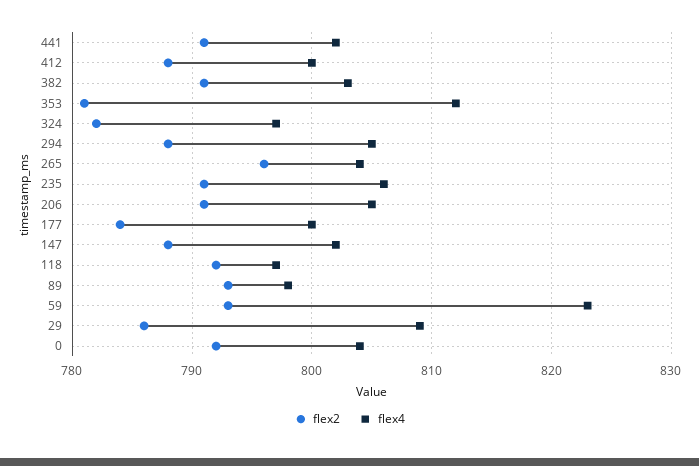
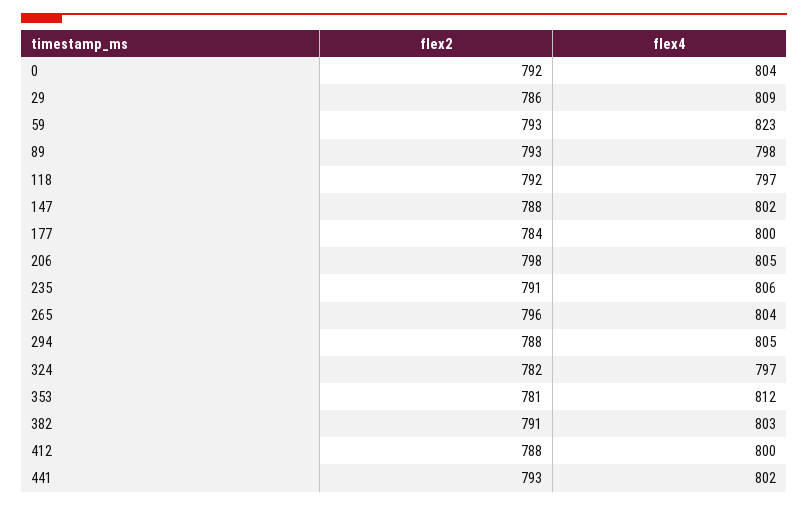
  {
    "flex2": {
-     "441": 791,
+     "441": 793,
      "412": 788,
      "382": 791,
      "353": 781,
      "324": 782,
      "294": 788,
      "265": 796,
      "235": 791,
-     "206": 791,
+     "206": 798,
      "177": 784,
      "147": 788,
      "118": 792,
      "89": 793,
      "59": 793,
      "29": 786,
      "0": 792
    },
    "flex4": {
      "441": 802,
      "412": 800,
      "382": 803,
      "353": 812,
      "324": 797,
      "294": 805,
      "265": 804,
      "235": 806,
      "206": 805,
      "177": 800,
      "147": 802,
      "118": 797,
      "89": 798,
      "59": 823,
      "29": 809,
      "0": 804
    }
  }

